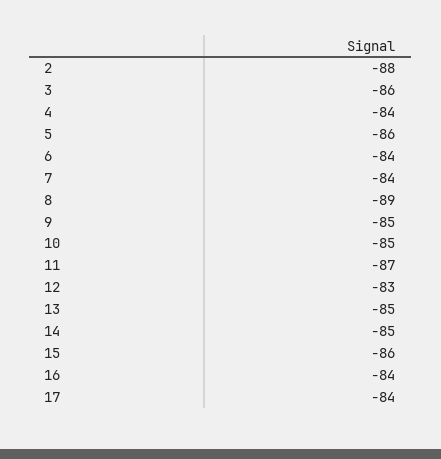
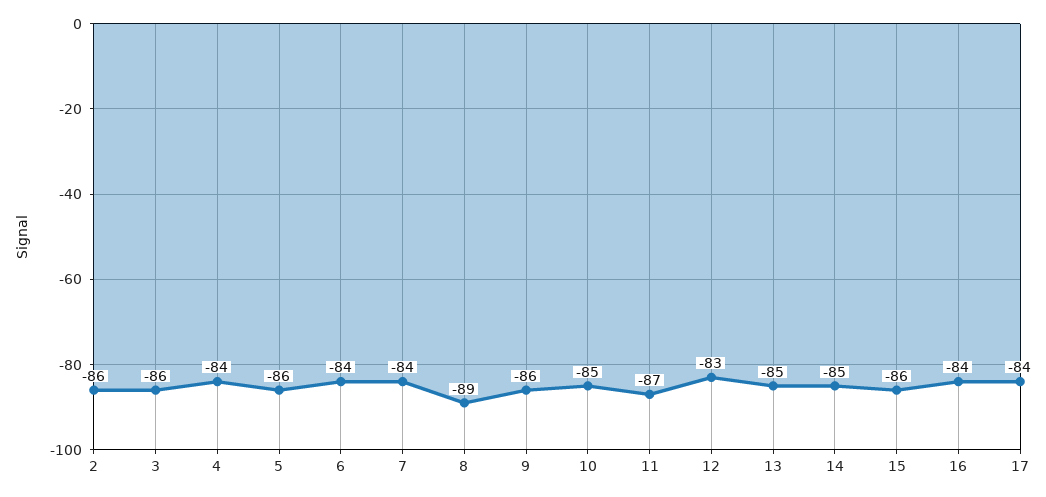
  {
-   "2": -88,
+   "2": -86,
    "3": -86,
    "4": -84,
    "5": -86,
    "6": -84,
    "7": -84,
    "8": -89,
-   "9": -85,
+   "9": -86,
    "10": -85,
    "11": -87,
    "12": -83,
    "13": -85,
    "14": -85,
    "15": -86,
    "16": -84,
    "17": -84
  }

